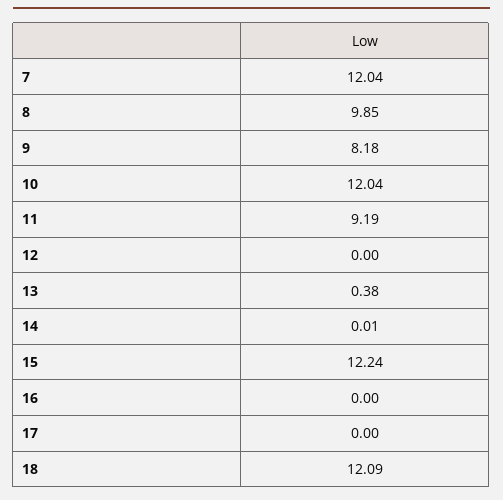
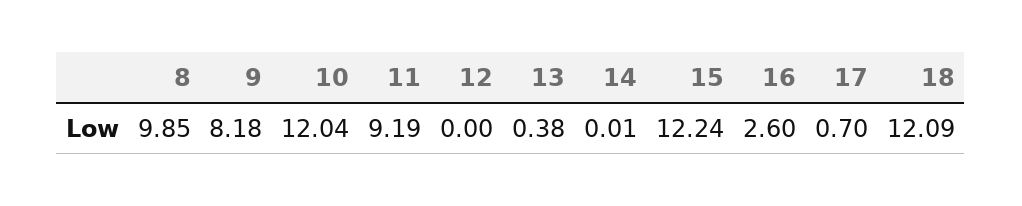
  {
-   "7": 12.04,
    "8": 9.85,
    "9": 8.18,
    "10": 12.04,
    "11": 9.19,
    "12": 0,
    "13": 0.38,
    "14": 0.01,
    "15": 12.24,
-   "16": 0,
+   "16": 2.6,
-   "17": 0,
+   "17": 0.7,
    "18": 12.09
  }

